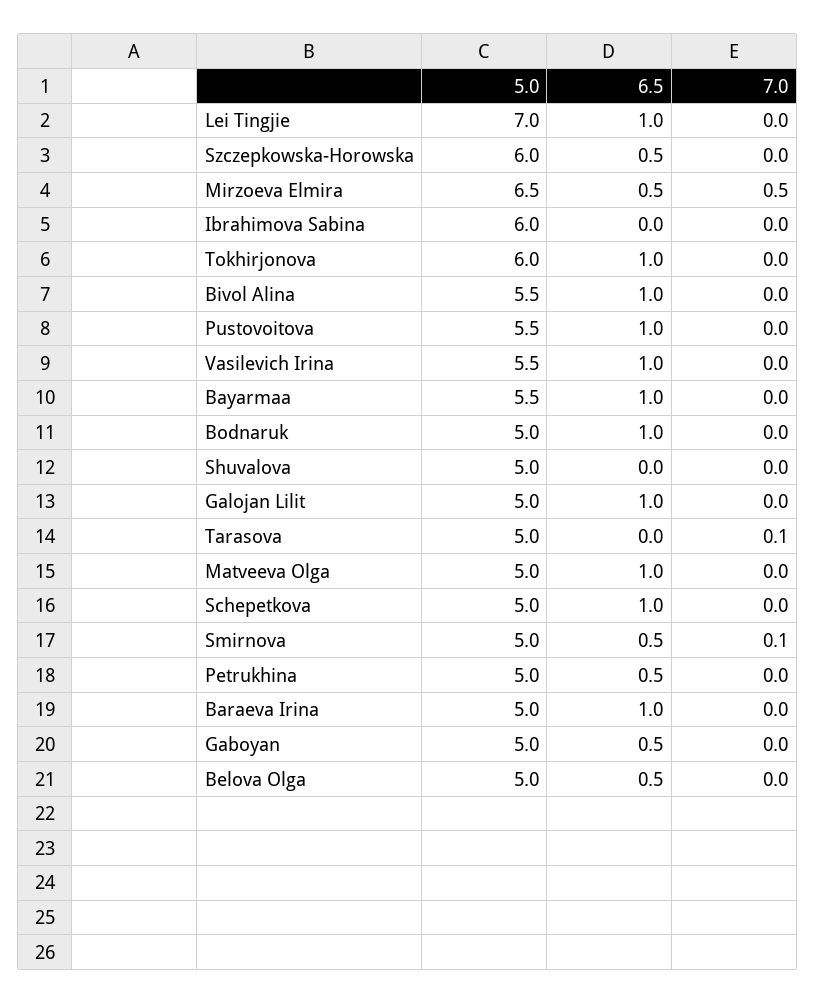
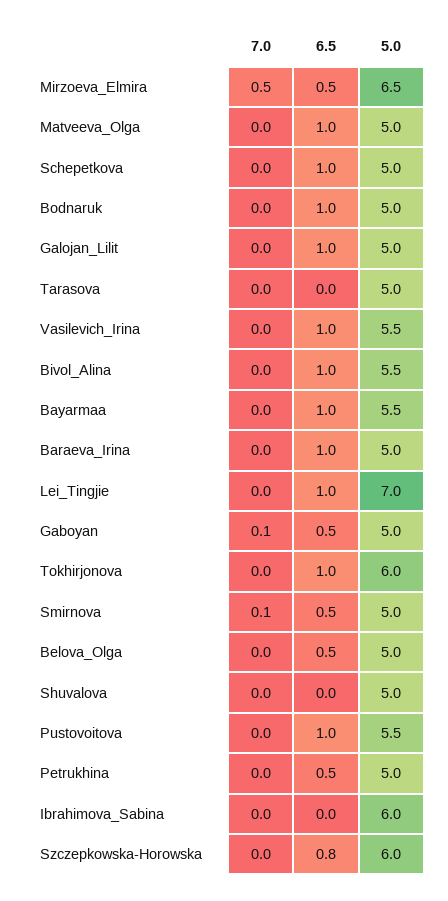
  {
    "5.0": {
      "Lei Tingjie": 7,
      "Szczepkowska-Horowska": 6,
      "Mirzoeva Elmira": 6.5,
      "Ibrahimova Sabina": 6,
      "Tokhirjonova": 6,
      "Bivol Alina": 5.5,
      "Pustovoitova": 5.5,
      "Vasilevich Irina": 5.5,
      "Bayarmaa": 5.5,
      "Bodnaruk": 5,
      "Shuvalova": 5,
      "Galojan Lilit": 5,
      "Tarasova": 5,
      "Matveeva Olga": 5,
      "Schepetkova": 5,
      "Smirnova": 5,
      "Petrukhina": 5,
      "Baraeva Irina": 5,
      "Gaboyan": 5,
      "Belova Olga": 5
    },
    "6.5": {
      "Lei Tingjie": 1,
-     "Szczepkowska-Horowska": 0.5,
+     "Szczepkowska-Horowska": 0.8,
      "Mirzoeva Elmira": 0.5,
      "Ibrahimova Sabina": 0,
      "Tokhirjonova": 1,
      "Bivol Alina": 1,
      "Pustovoitova": 1,
      "Vasilevich Irina": 1,
      "Bayarmaa": 1,
      "Bodnaruk": 1,
      "Shuvalova": 0,
      "Galojan Lilit": 1,
      "Tarasova": 0,
      "Matveeva Olga": 1,
      "Schepetkova": 1,
      "Smirnova": 0.5,
      "Petrukhina": 0.5,
      "Baraeva Irina": 1,
      "Gaboyan": 0.5,
      "Belova Olga": 0.5
    },
    "7.0": {
      "Lei Tingjie": 0,
      "Szczepkowska-Horowska": 0,
      "Mirzoeva Elmira": 0.5,
      "Ibrahimova Sabina": 0,
      "Tokhirjonova": 0,
      "Bivol Alina": 0,
      "Pustovoitova": 0,
      "Vasilevich Irina": 0,
      "Bayarmaa": 0,
      "Bodnaruk": 0,
      "Shuvalova": 0,
      "Galojan Lilit": 0,
-     "Tarasova": 0.1,
+     "Tarasova": 0,
      "Matveeva Olga": 0,
      "Schepetkova": 0,
      "Smirnova": 0.1,
      "Petrukhina": 0,
      "Baraeva Irina": 0,
-     "Gaboyan": 0,
+     "Gaboyan": 0.1,
      "Belova Olga": 0
    }
  }

